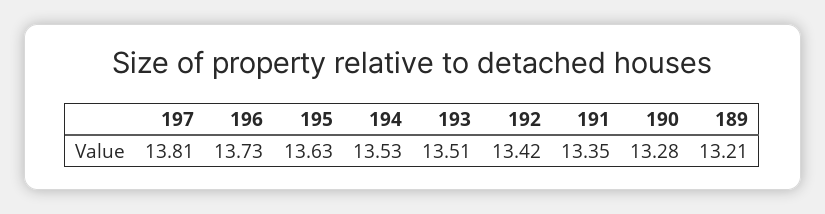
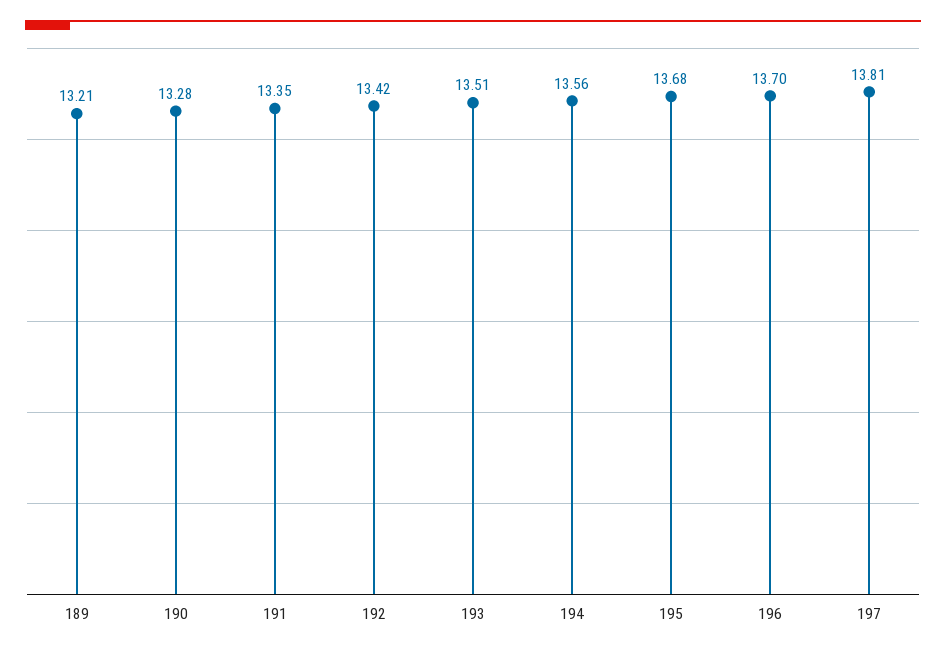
  {
    "197": 13.81,
-   "196": 13.73,
+   "196": 13.7,
-   "195": 13.63,
+   "195": 13.68,
-   "194": 13.53,
+   "194": 13.56,
    "193": 13.51,
    "192": 13.42,
    "191": 13.35,
    "190": 13.28,
    "189": 13.21
  }

